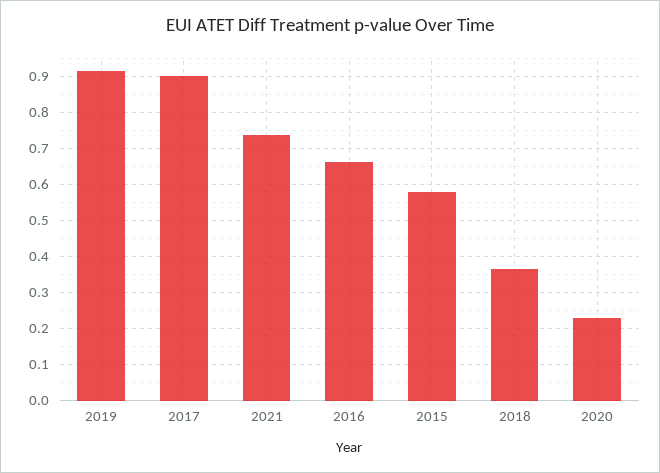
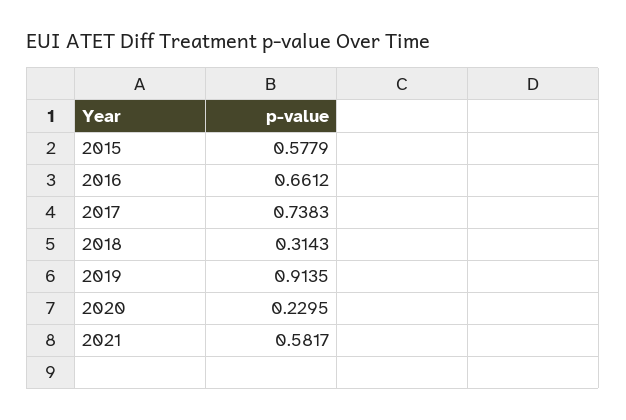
  {
    "2019": 0.9135,
-   "2017": 0.9,
+   "2017": 0.7383,
-   "2021": 0.74,
+   "2021": 0.5817,
    "2016": 0.6612,
    "2015": 0.5779,
-   "2018": 0.36,
+   "2018": 0.3143,
    "2020": 0.2295
  }

